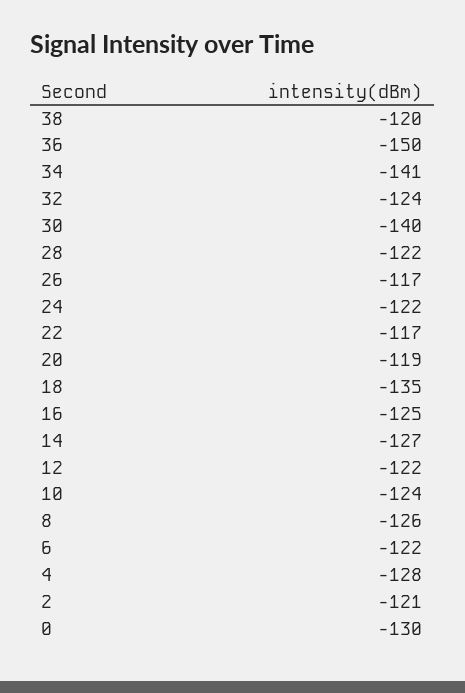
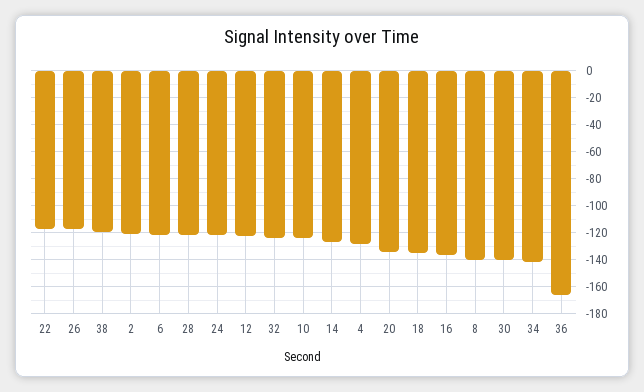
  {
    "38": -120,
-   "36": -150,
+   "36": -165,
    "34": -141,
    "32": -124,
    "30": -140,
    "28": -122,
    "26": -117,
    "24": -122,
    "22": -117,
-   "20": -119,
+   "20": -135,
    "18": -135,
-   "16": -125,
+   "16": -135,
    "14": -127,
    "12": -122,
    "10": -124,
-   "8": -126,
+   "8": -140,
    "6": -122,
    "4": -128,
-   "2": -121,
+   "2": -121
-   "0": -130
  }

